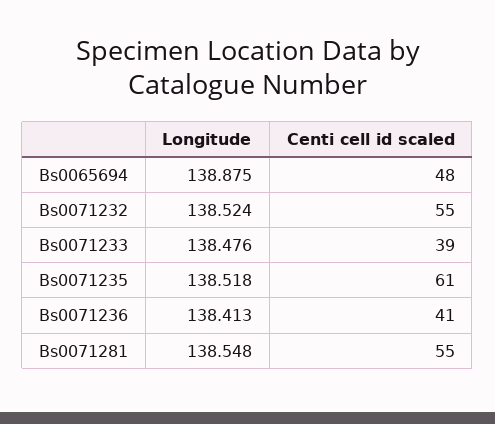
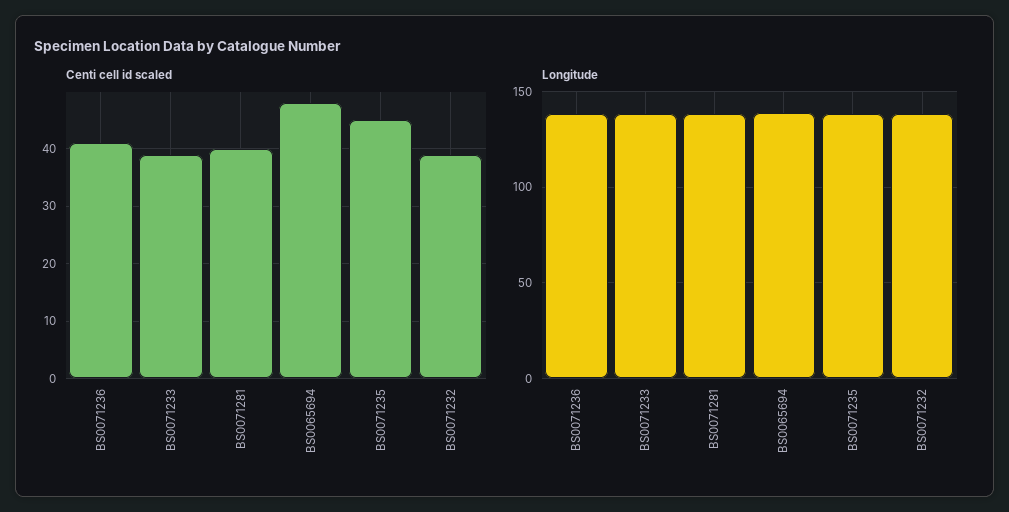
  {
    "Longitude": {
      "Bs0065694": 138.875,
      "Bs0071232": 138.524,
      "Bs0071233": 138.476,
      "Bs0071235": 138.518,
      "Bs0071236": 138.413,
      "Bs0071281": 138.548
    },
    "Centi cell id scaled": {
      "Bs0065694": 48,
-     "Bs0071232": 55,
+     "Bs0071232": 40,
      "Bs0071233": 39,
-     "Bs0071235": 61,
+     "Bs0071235": 45,
      "Bs0071236": 41,
-     "Bs0071281": 55
+     "Bs0071281": 40
    }
  }

